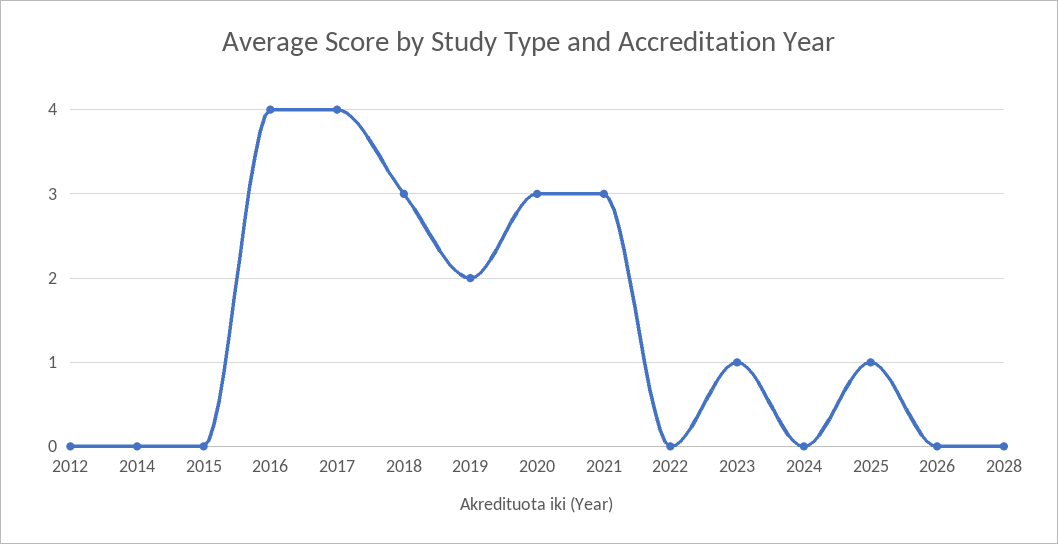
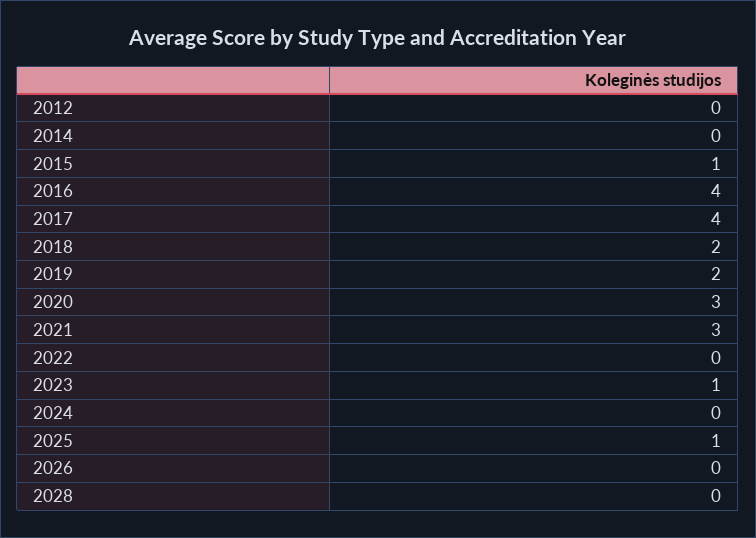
  {
    "2012": 0,
    "2014": 0,
-   "2015": 0,
+   "2015": 1,
    "2016": 4,
    "2017": 4,
-   "2018": 3,
+   "2018": 2,
    "2019": 2,
    "2020": 3,
    "2021": 3,
    "2022": 0,
    "2023": 1,
    "2024": 0,
    "2025": 1,
    "2026": 0,
    "2028": 0
  }

